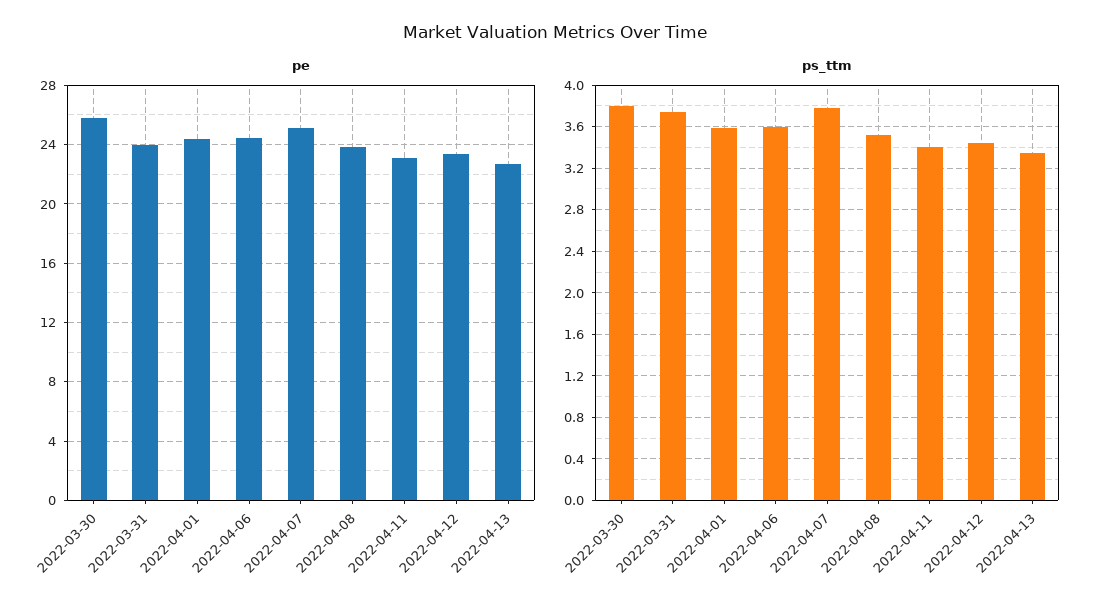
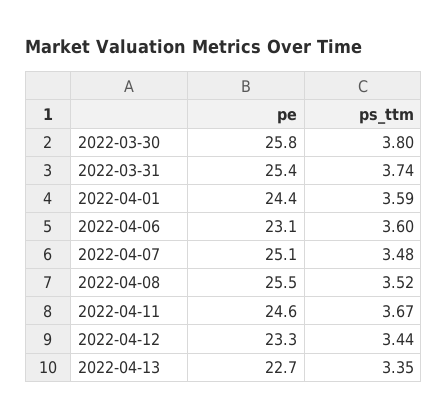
  {
    "pe": {
      "2022-03-30": 25.8,
-     "2022-03-31": 24,
+     "2022-03-31": 25.4,
      "2022-04-01": 24.4,
-     "2022-04-06": 24.5,
+     "2022-04-06": 23.1,
      "2022-04-07": 25.1,
-     "2022-04-08": 24,
+     "2022-04-08": 25.5,
-     "2022-04-11": 23,
+     "2022-04-11": 24.6,
      "2022-04-12": 23.3,
      "2022-04-13": 22.7
    },
    "ps_ttm": {
      "2022-03-30": 3.8,
      "2022-03-31": 3.74,
      "2022-04-01": 3.59,
      "2022-04-06": 3.6,
-     "2022-04-07": 3.8,
+     "2022-04-07": 3.48,
      "2022-04-08": 3.52,
-     "2022-04-11": 3.4,
+     "2022-04-11": 3.67,
      "2022-04-12": 3.44,
      "2022-04-13": 3.35
    }
  }

